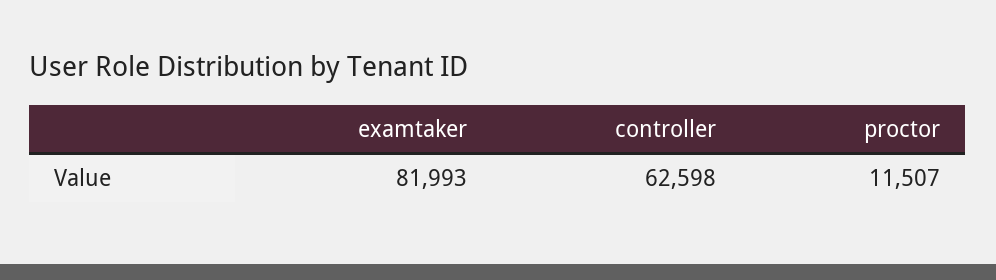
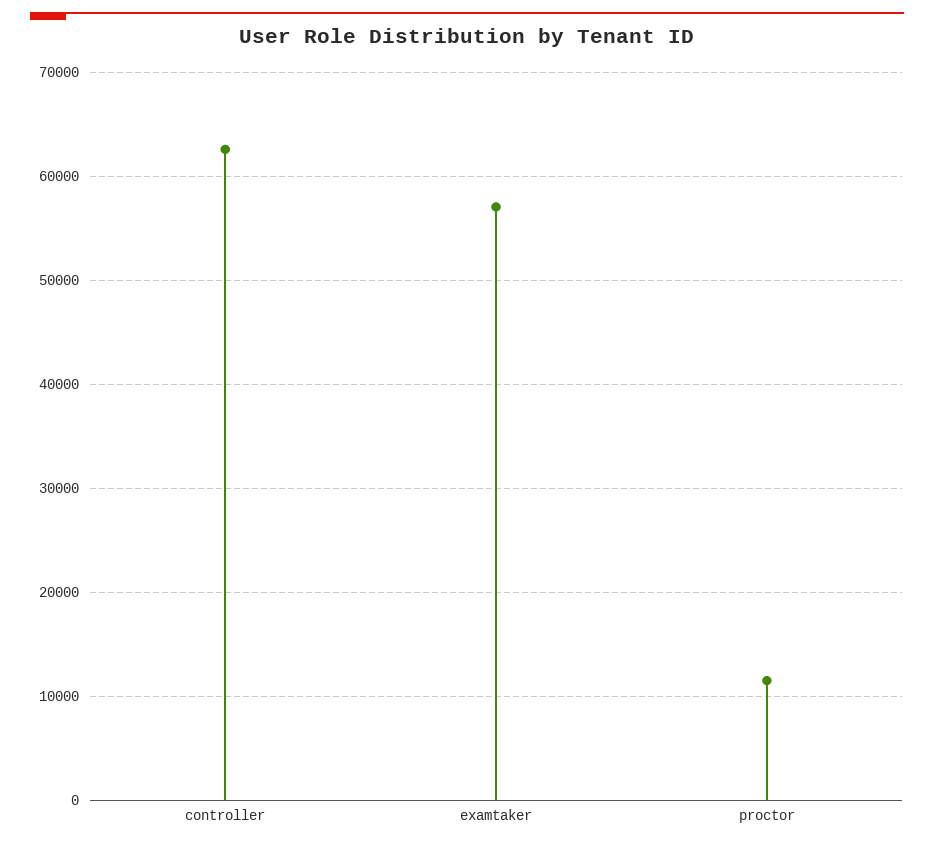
  {
-   "examtaker": 81993,
+   "examtaker": 57000,
    "controller": 62598,
    "proctor": 11507
  }

